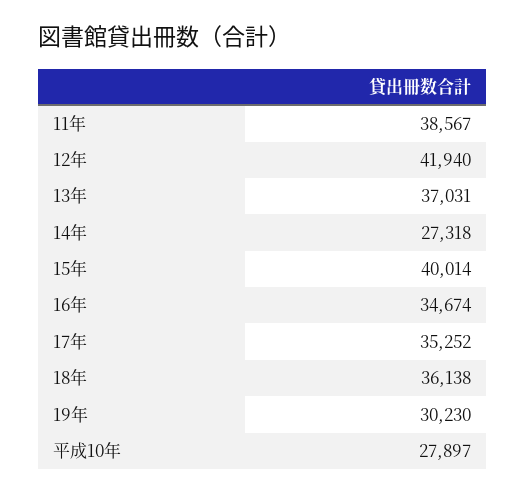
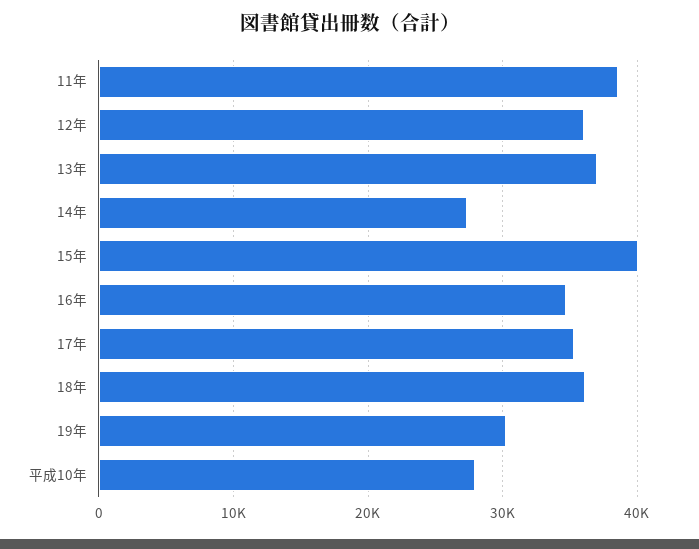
  {
    "11年": 38567,
-   "12年": 41940,
+   "12年": 36000,
    "13年": 37031,
    "14年": 27318,
    "15年": 40014,
    "16年": 34674,
    "17年": 35252,
    "18年": 36138,
    "19年": 30230,
    "平成10年": 27897
  }

